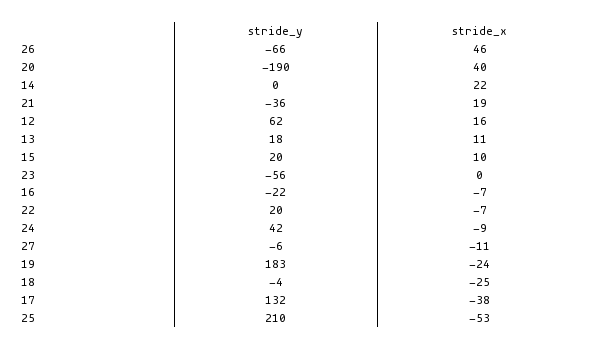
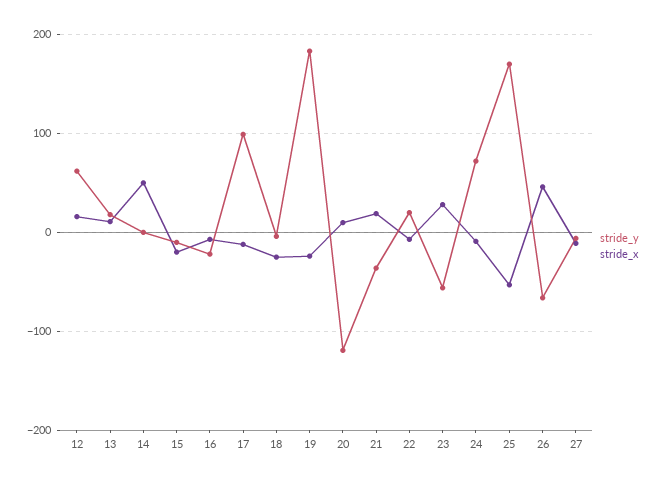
  {
    "stride_y": {
      "26": -66,
-     "20": -190,
+     "20": -120,
      "14": 0,
      "21": -36,
      "12": 62,
      "13": 18,
-     "15": 20,
+     "15": -10,
      "23": -56,
      "16": -22,
      "22": 20,
-     "24": 42,
+     "24": 70,
      "27": -6,
      "19": 183,
      "18": -4,
-     "17": 132,
+     "17": 100,
-     "25": 210
+     "25": 170
    },
    "stride_x": {
      "26": 46,
-     "20": 40,
+     "20": 10,
-     "14": 22,
+     "14": 50,
      "21": 19,
      "12": 16,
      "13": 11,
-     "15": 10,
+     "15": -20,
-     "23": 0,
+     "23": 30,
      "16": -7,
      "22": -7,
      "24": -9,
      "27": -11,
      "19": -24,
      "18": -25,
-     "17": -38,
+     "17": -10,
      "25": -53
    }
  }

